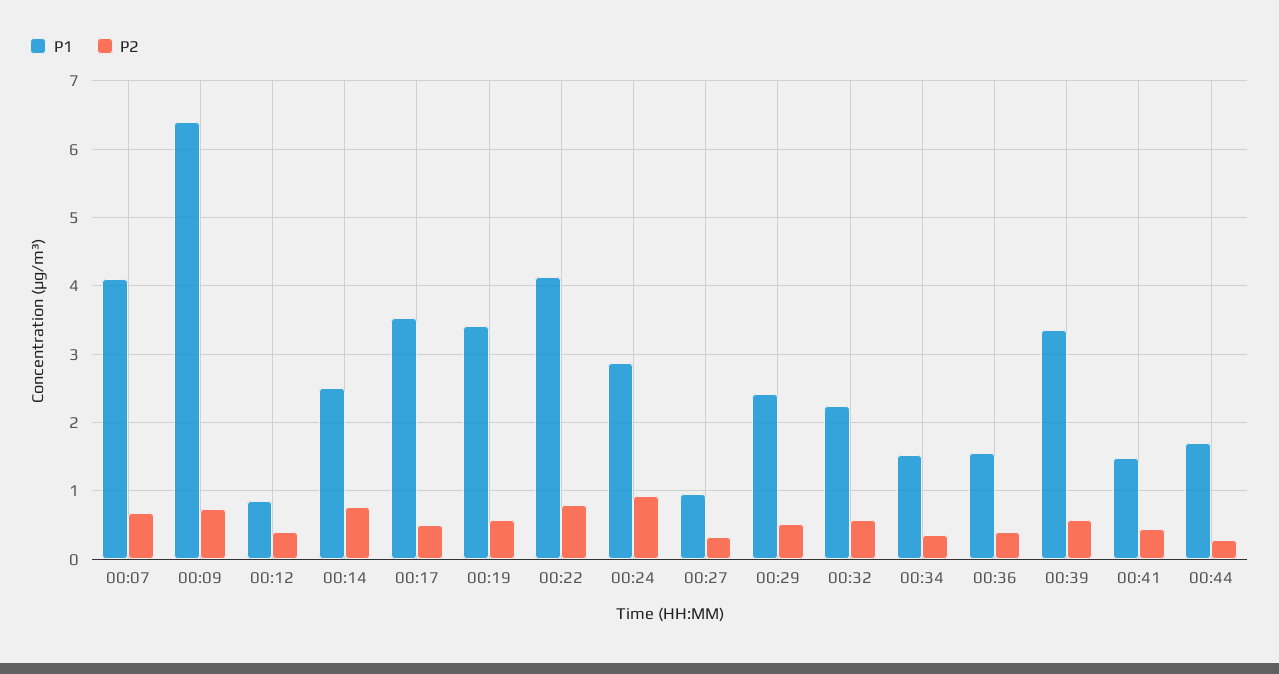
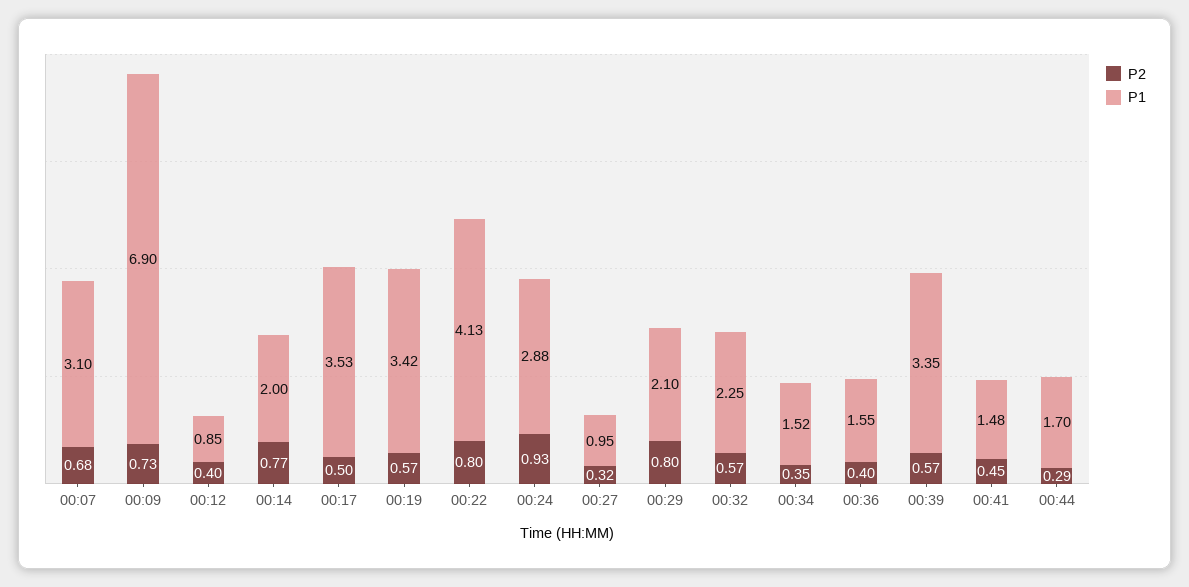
  {
    "P1": {
-     "00:07": 4.1,
+     "00:07": 3.1,
-     "00:09": 6.4,
+     "00:09": 6.9,
      "00:12": 0.85,
-     "00:14": 2.5,
+     "00:14": 2,
      "00:17": 3.53,
      "00:19": 3.42,
      "00:22": 4.13,
      "00:24": 2.88,
      "00:27": 0.95,
-     "00:29": 2.4,
+     "00:29": 2.1,
      "00:32": 2.25,
      "00:34": 1.52,
      "00:36": 1.55,
      "00:39": 3.35,
      "00:41": 1.48,
      "00:44": 1.7
    },
    "P2": {
      "00:07": 0.68,
      "00:09": 0.73,
      "00:12": 0.4,
      "00:14": 0.77,
      "00:17": 0.5,
      "00:19": 0.57,
      "00:22": 0.8,
      "00:24": 0.93,
      "00:27": 0.32,
-     "00:29": 0.5,
+     "00:29": 0.8,
      "00:32": 0.57,
      "00:34": 0.35,
      "00:36": 0.4,
      "00:39": 0.57,
      "00:41": 0.45,
      "00:44": 0.29
    }
  }

